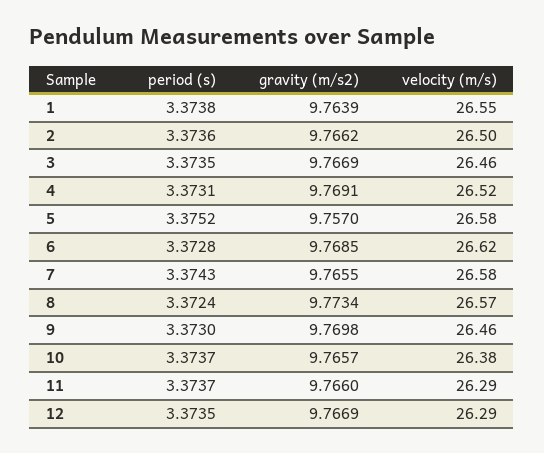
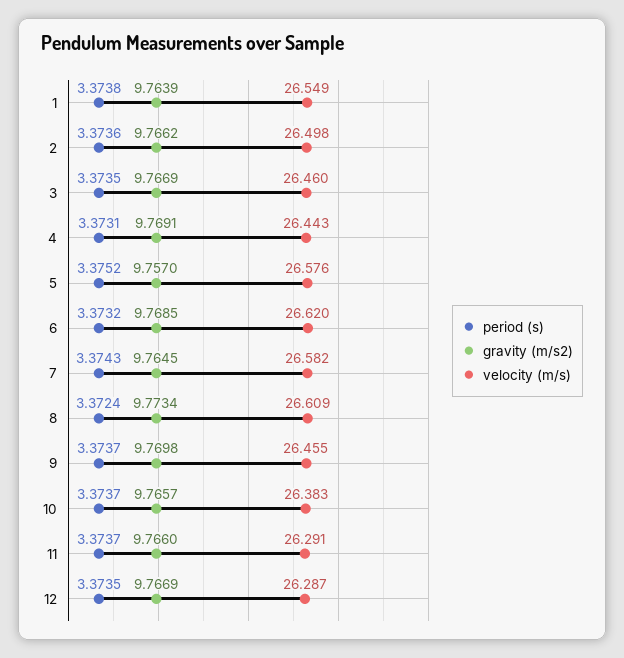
  {
    "period (s)": {
      "1": 3.3738,
      "2": 3.3736,
      "3": 3.3735,
      "4": 3.3731,
      "5": 3.3752,
-     "6": 3.3728,
+     "6": 3.3732,
      "7": 3.3743,
      "8": 3.3724,
-     "9": 3.373,
+     "9": 3.3737,
      "10": 3.3737,
      "11": 3.3737,
      "12": 3.3735
    },
    "gravity (m/s2)": {
      "1": 9.7639,
      "2": 9.7662,
      "3": 9.7669,
      "4": 9.7691,
      "5": 9.757,
      "6": 9.7685,
-     "7": 9.7655,
+     "7": 9.7645,
      "8": 9.7734,
      "9": 9.7698,
      "10": 9.7657,
      "11": 9.766,
      "12": 9.7669
    },
    "velocity (m/s)": {
      "1": 26.549,
      "2": 26.498,
      "3": 26.46,
-     "4": 26.52,
+     "4": 26.443,
      "5": 26.576,
      "6": 26.62,
      "7": 26.582,
-     "8": 26.57,
+     "8": 26.609,
      "9": 26.455,
      "10": 26.383,
      "11": 26.291,
      "12": 26.287
    }
  }

